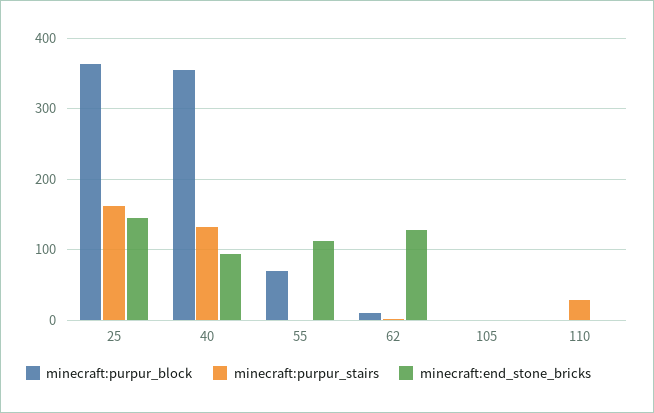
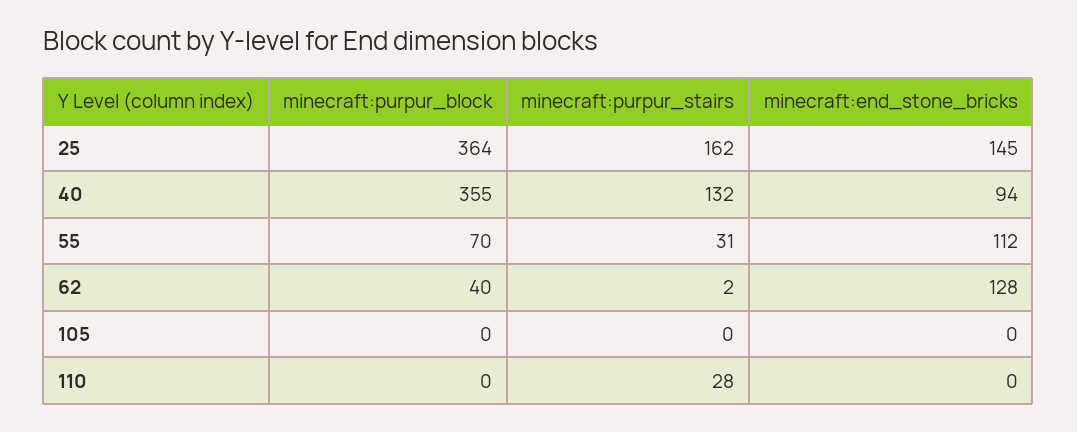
  {
    "minecraft:purpur_block": {
      "25": 364,
      "40": 355,
      "55": 70,
-     "62": 10,
+     "62": 40,
      "105": 0,
      "110": 0
    },
    "minecraft:purpur_stairs": {
      "25": 162,
      "40": 132,
-     "55": 0,
+     "55": 31,
      "62": 2,
      "105": 0,
      "110": 28
    },
    "minecraft:end_stone_bricks": {
      "25": 145,
      "40": 94,
      "55": 112,
      "62": 128,
      "105": 0,
      "110": 0
    }
  }

